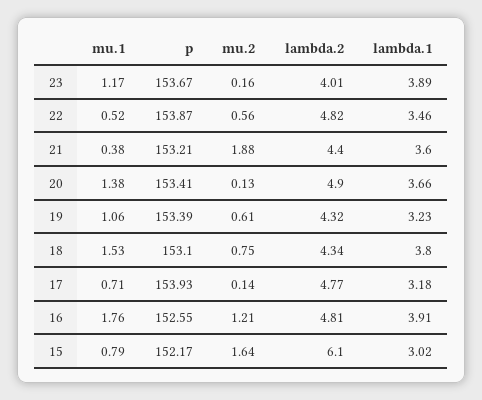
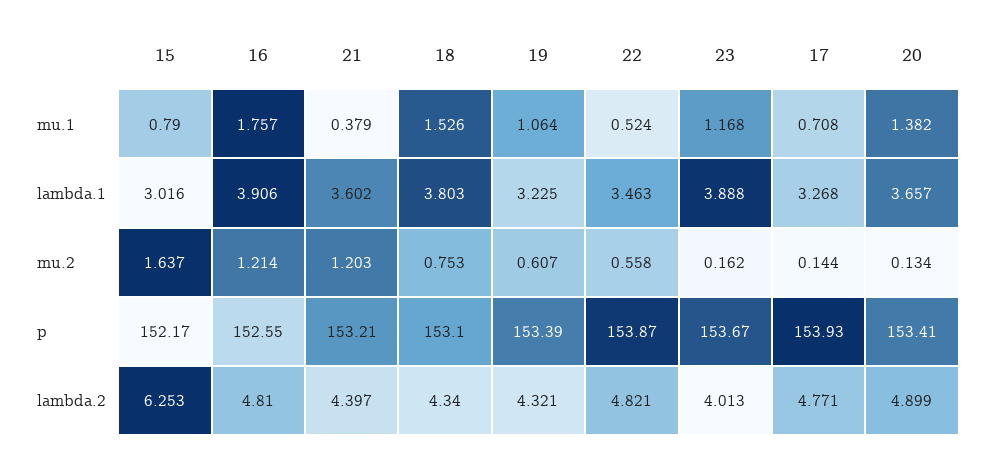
  {
    "mu.1": {
      "23": 1.168,
      "22": 0.524,
      "21": 0.379,
      "20": 1.382,
      "19": 1.064,
      "18": 1.526,
      "17": 0.708,
      "16": 1.757,
      "15": 0.79
    },
    "p": {
      "23": 153.67,
      "22": 153.87,
      "21": 153.21,
      "20": 153.41,
      "19": 153.39,
      "18": 153.1,
      "17": 153.93,
      "16": 152.55,
      "15": 152.17
    },
    "mu.2": {
      "23": 0.162,
      "22": 0.558,
-     "21": 1.88,
+     "21": 1.203,
      "20": 0.134,
      "19": 0.607,
      "18": 0.753,
      "17": 0.144,
      "16": 1.214,
      "15": 1.637
    },
    "lambda.2": {
      "23": 4.013,
      "22": 4.821,
      "21": 4.397,
      "20": 4.899,
      "19": 4.321,
      "18": 4.34,
      "17": 4.771,
      "16": 4.81,
-     "15": 6.1
+     "15": 6.253
    },
    "lambda.1": {
      "23": 3.888,
      "22": 3.463,
      "21": 3.602,
      "20": 3.657,
      "19": 3.225,
      "18": 3.803,
-     "17": 3.18,
+     "17": 3.268,
      "16": 3.906,
      "15": 3.016
    }
  }

